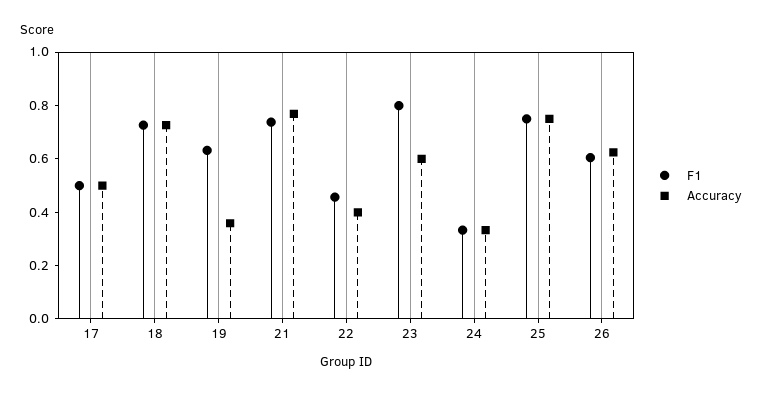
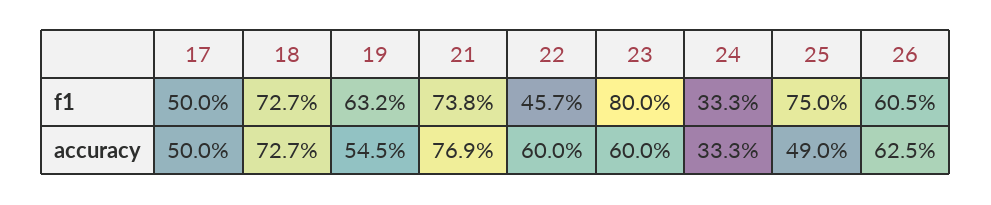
  {
    "F1": {
      "17": 0.5,
      "18": 0.727,
      "19": 0.632,
      "21": 0.738,
      "22": 0.457,
      "23": 0.8,
      "24": 0.333,
      "25": 0.75,
      "26": 0.605
    },
    "Accuracy": {
      "17": 0.5,
      "18": 0.727,
-     "19": 0.35,
+     "19": 0.545,
      "21": 0.769,
-     "22": 0.4,
+     "22": 0.6,
      "23": 0.6,
      "24": 0.333,
-     "25": 0.75,
+     "25": 0.49,
      "26": 0.625
    }
  }

